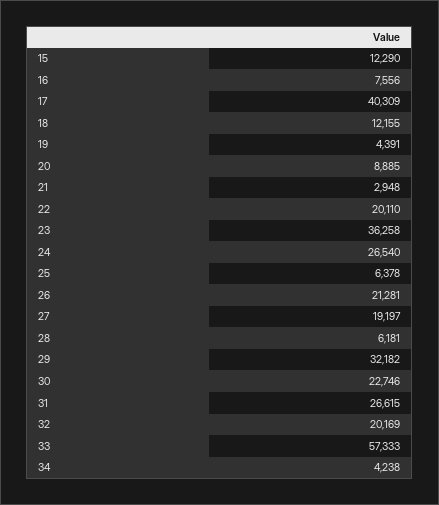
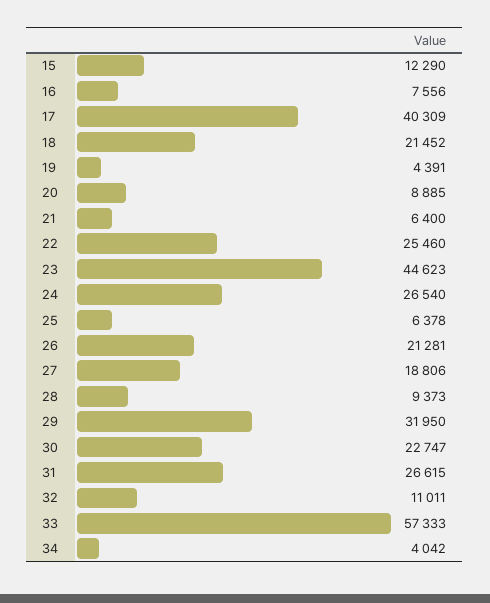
  {
    "15": 12290,
    "16": 7556,
    "17": 40309,
-   "18": 12155,
+   "18": 21452,
    "19": 4391,
    "20": 8885,
-   "21": 2948,
+   "21": 6400,
-   "22": 20110,
+   "22": 25460,
-   "23": 36258,
+   "23": 44623,
    "24": 26540,
    "25": 6378,
    "26": 21281,
-   "27": 19197,
+   "27": 18806,
-   "28": 6181,
+   "28": 9373,
-   "29": 32182,
+   "29": 31950,
-   "30": 22746,
+   "30": 22747,
    "31": 26615,
-   "32": 20169,
+   "32": 11011,
    "33": 57333,
-   "34": 4238
+   "34": 4042
  }

